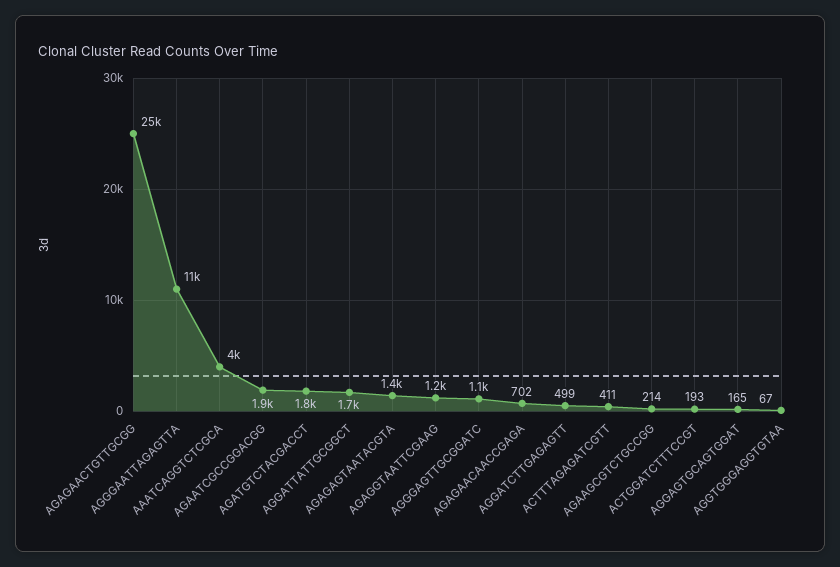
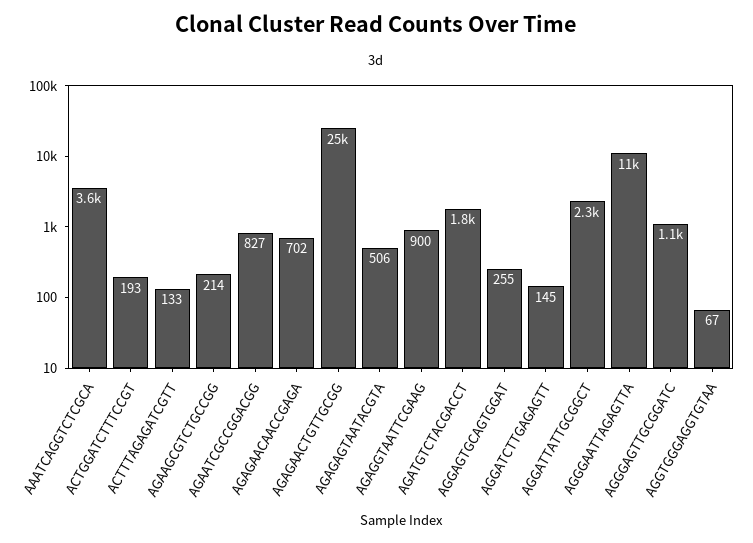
  {
    "AGAGAACTGTTGCGG": 25000,
    "AGGGAATTAGAGTTA": 11000,
-   "AAATCAGGTCTCGCA": 4000,
+   "AAATCAGGTCTCGCA": 3600,
-   "AGAATCGCCGGACGG": 1900,
+   "AGAATCGCCGGACGG": 827,
    "AGATGTCTACGACCT": 1800,
-   "AGGATTATTGCGGCT": 1700,
+   "AGGATTATTGCGGCT": 2300,
-   "AGAGAGTAATACGTA": 1400,
+   "AGAGAGTAATACGTA": 506,
-   "AGAGGTAATTCGAAG": 1200,
+   "AGAGGTAATTCGAAG": 900,
    "AGGGAGTTGCGGATC": 1100,
    "AGAGAACAACCGAGA": 702,
-   "AGGATCTTGAGAGTT": 499,
+   "AGGATCTTGAGAGTT": 145,
-   "ACTTTAGAGATCGTT": 411,
+   "ACTTTAGAGATCGTT": 133,
    "AGAAGCGTCTGCCGG": 214,
    "ACTGGATCTTTCCGT": 193,
-   "AGGAGTGCAGTGGAT": 165,
+   "AGGAGTGCAGTGGAT": 255,
    "AGGTGGGAGGTGTAA": 67
  }

